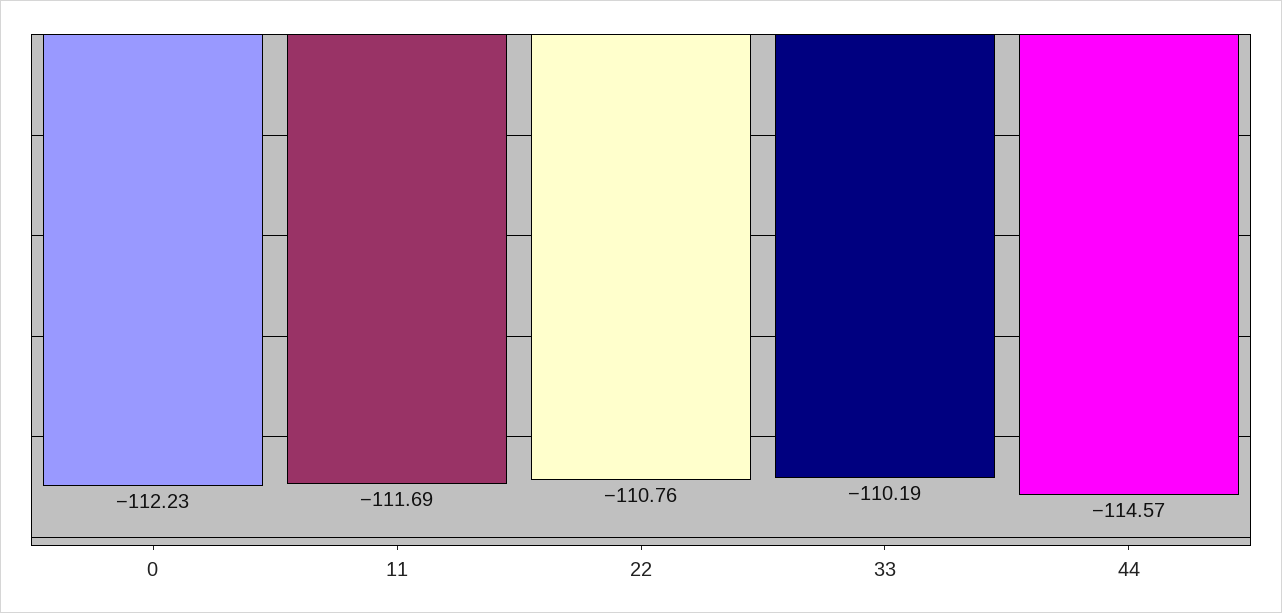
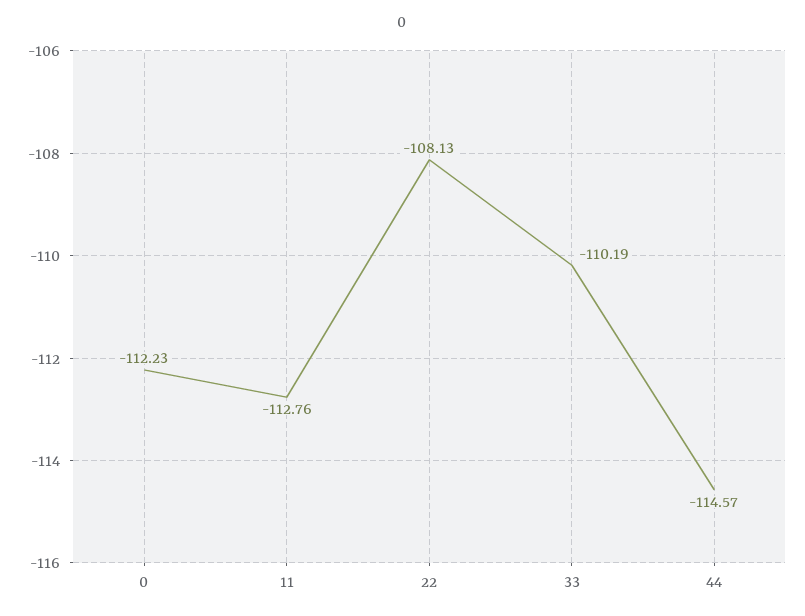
  {
    "0": -112.23,
-   "11": -111.69,
+   "11": -112.76,
-   "22": -110.76,
+   "22": -108.13,
    "33": -110.19,
    "44": -114.57
  }

